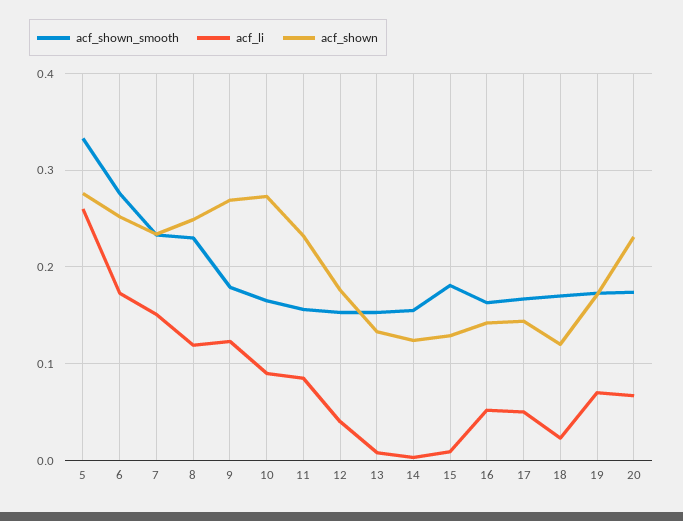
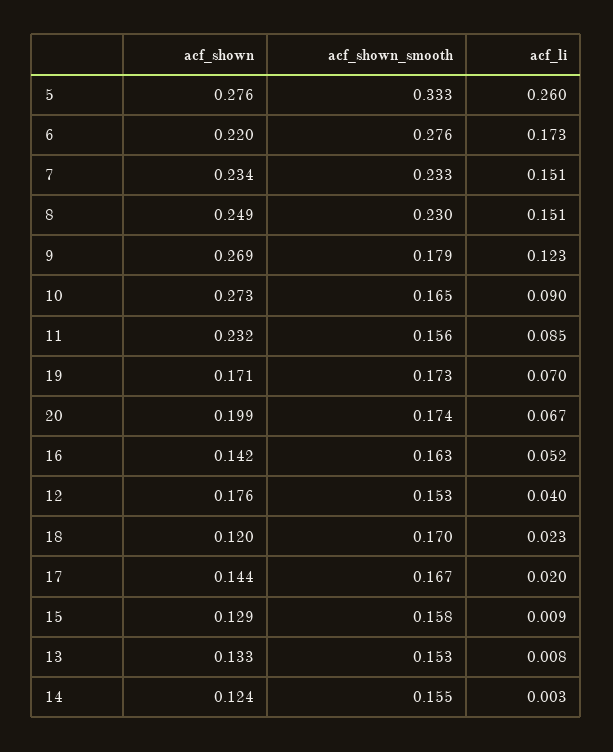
  {
    "acf_shown_smooth": {
      "5": 0.333,
      "6": 0.276,
      "7": 0.233,
      "8": 0.23,
      "9": 0.179,
      "10": 0.165,
      "11": 0.156,
      "12": 0.153,
      "13": 0.153,
      "14": 0.155,
-     "15": 0.18,
+     "15": 0.158,
      "16": 0.163,
      "17": 0.167,
      "18": 0.17,
      "19": 0.173,
      "20": 0.174
    },
    "acf_li": {
      "5": 0.26,
      "6": 0.173,
      "7": 0.151,
-     "8": 0.12,
+     "8": 0.151,
      "9": 0.123,
      "10": 0.09,
      "11": 0.085,
      "12": 0.04,
      "13": 0.008,
      "14": 0.003,
      "15": 0.009,
      "16": 0.052,
-     "17": 0.05,
+     "17": 0.02,
      "18": 0.023,
      "19": 0.07,
      "20": 0.067
    },
    "acf_shown": {
      "5": 0.276,
-     "6": 0.25,
+     "6": 0.22,
      "7": 0.234,
      "8": 0.249,
      "9": 0.269,
      "10": 0.273,
      "11": 0.232,
      "12": 0.176,
      "13": 0.133,
      "14": 0.124,
      "15": 0.129,
      "16": 0.142,
      "17": 0.144,
      "18": 0.12,
      "19": 0.171,
-     "20": 0.23
+     "20": 0.199
    }
  }

